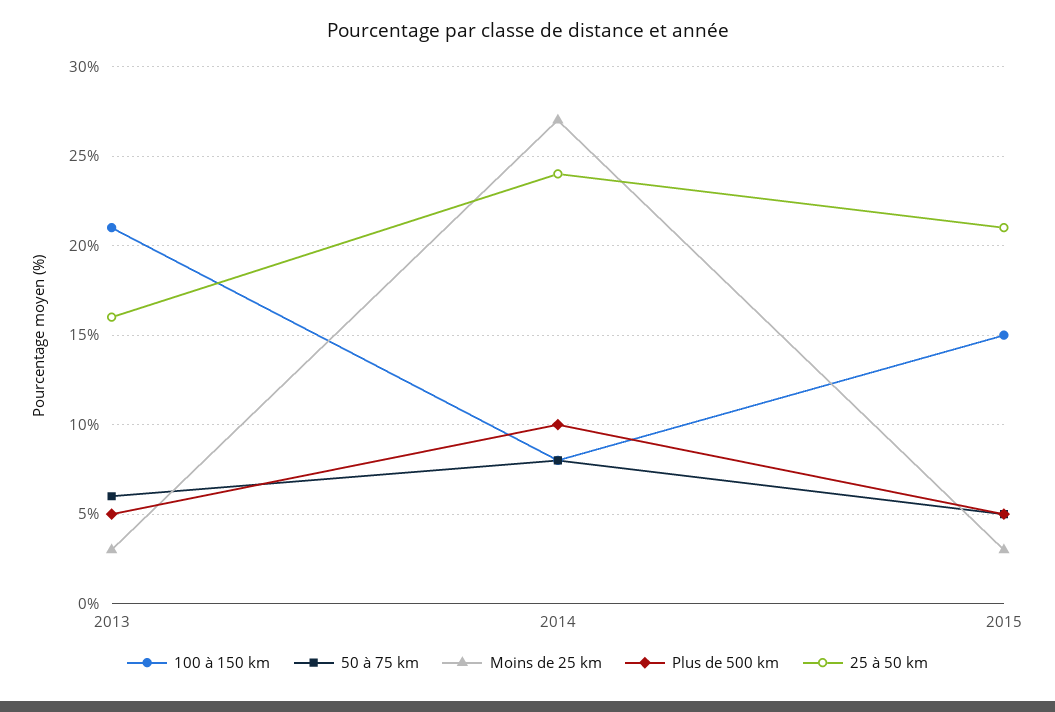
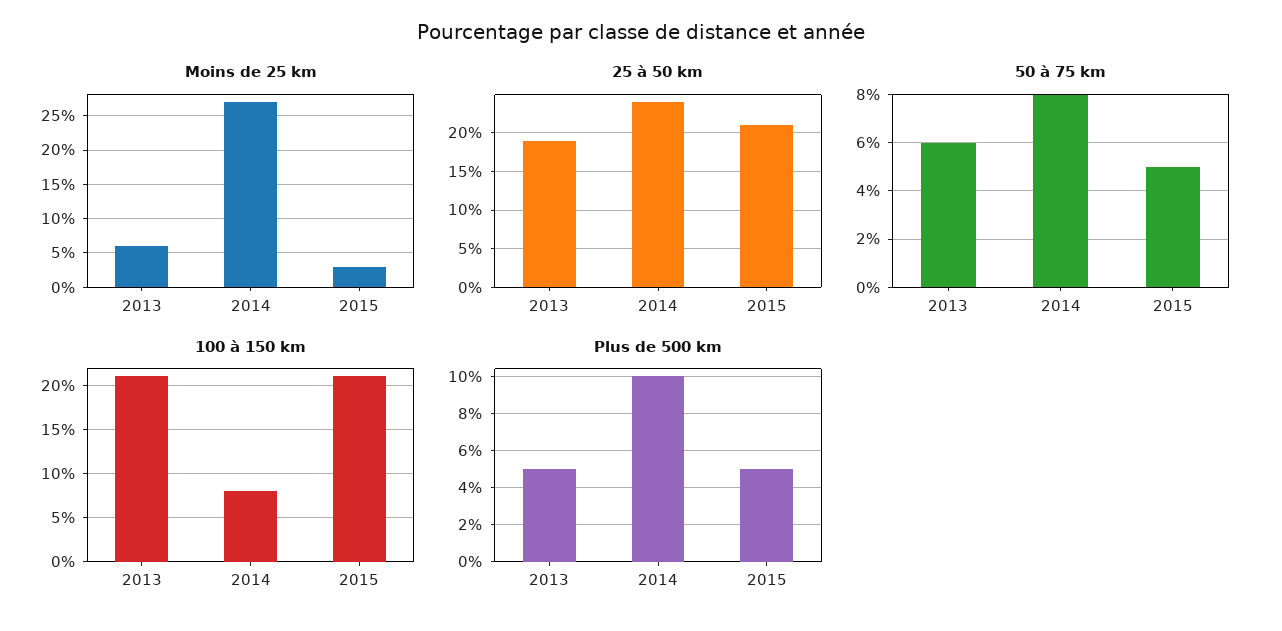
  {
    "100 à 150 km": {
      "2013": 21,
      "2014": 8,
-     "2015": 15
+     "2015": 21
    },
    "50 à 75 km": {
      "2013": 6,
      "2014": 8,
      "2015": 5
    },
    "Moins de 25 km": {
-     "2013": 3,
+     "2013": 6,
      "2014": 27,
      "2015": 3
    },
    "Plus de 500 km": {
      "2013": 5,
      "2014": 10,
      "2015": 5
    },
    "25 à 50 km": {
-     "2013": 16,
+     "2013": 19,
      "2014": 24,
      "2015": 21
    }
  }

